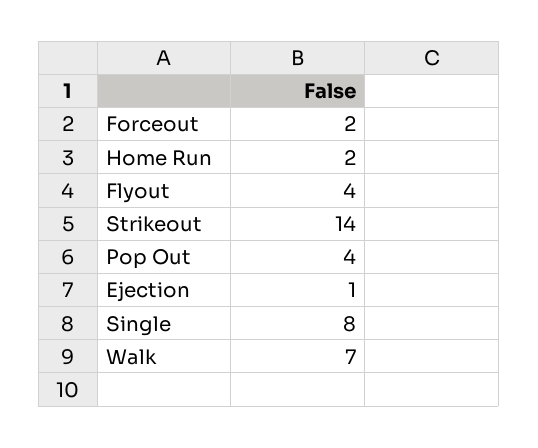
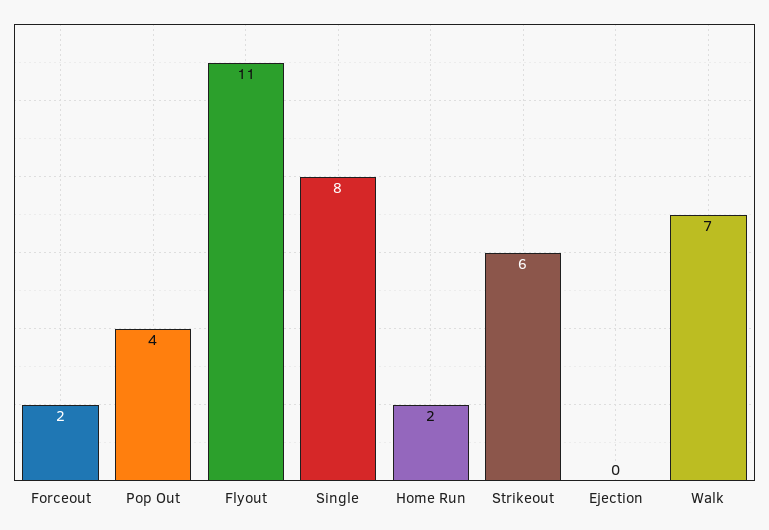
  {
    "Forceout": 2,
    "Home Run": 2,
-   "Flyout": 4,
+   "Flyout": 11,
-   "Strikeout": 14,
+   "Strikeout": 6,
    "Pop Out": 4,
-   "Ejection": 1,
+   "Ejection": 0,
    "Single": 8,
    "Walk": 7
  }

